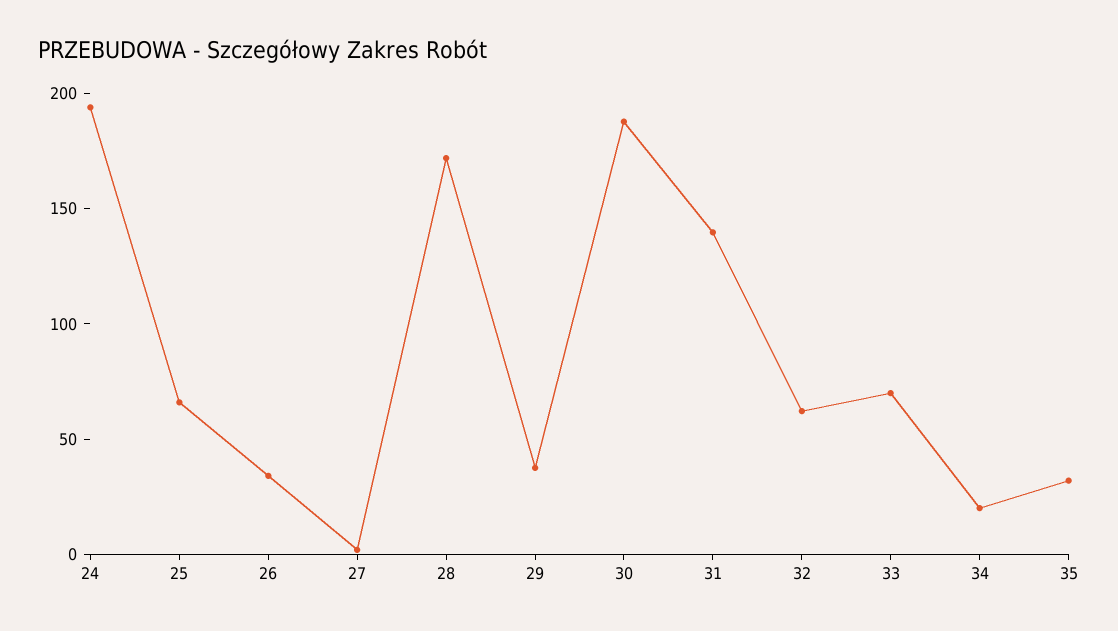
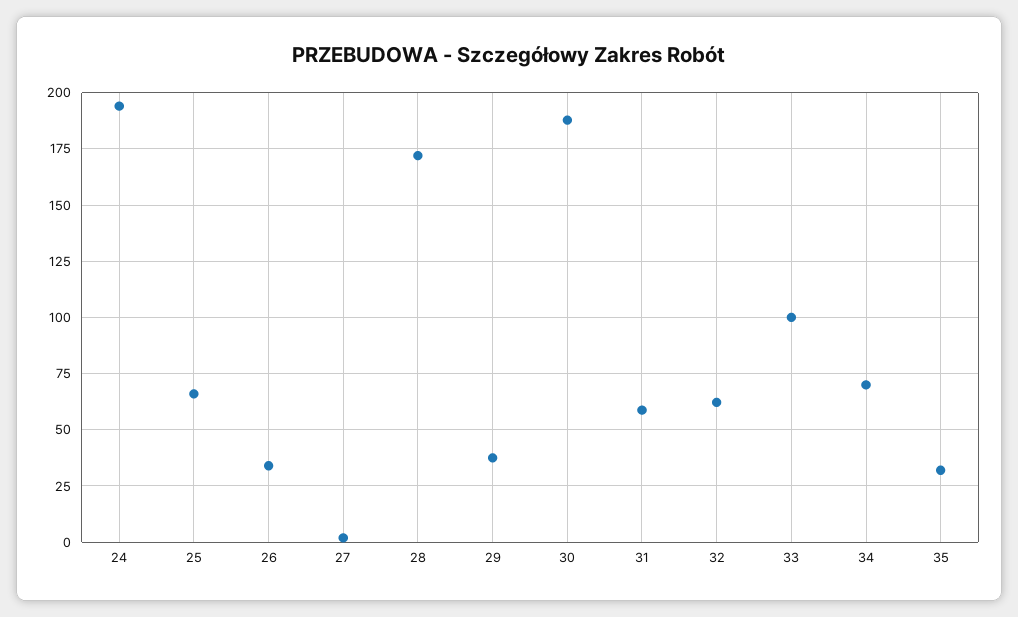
  {
    "24": 195,
    "25": 65,
    "26": 35,
    "27": 0,
    "28": 170,
    "29": 40,
    "30": 190,
-   "31": 140,
+   "31": 60,
    "32": 60,
-   "33": 70,
+   "33": 100,
-   "34": 20,
+   "34": 70,
    "35": 30
  }

